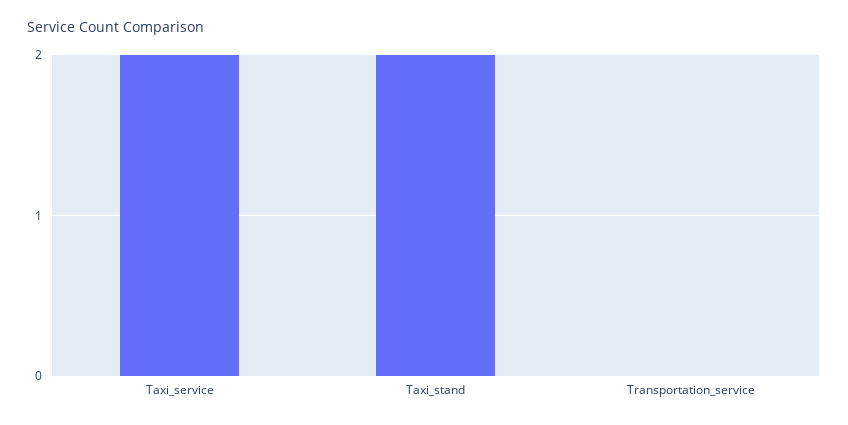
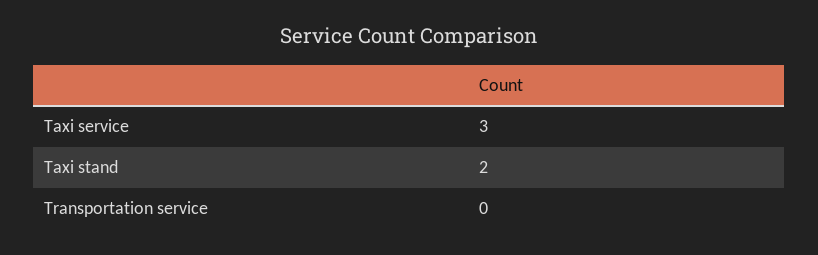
  {
-   "Taxi_service": 2,
+   "Taxi_service": 3,
    "Taxi_stand": 2,
    "Transportation_service": 0
  }

